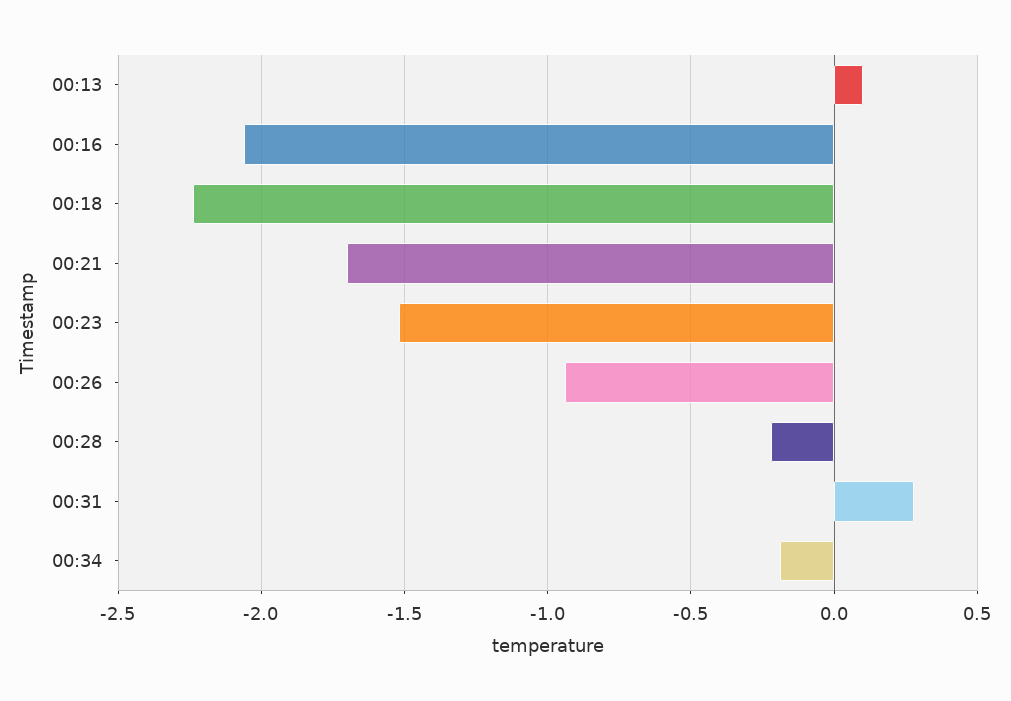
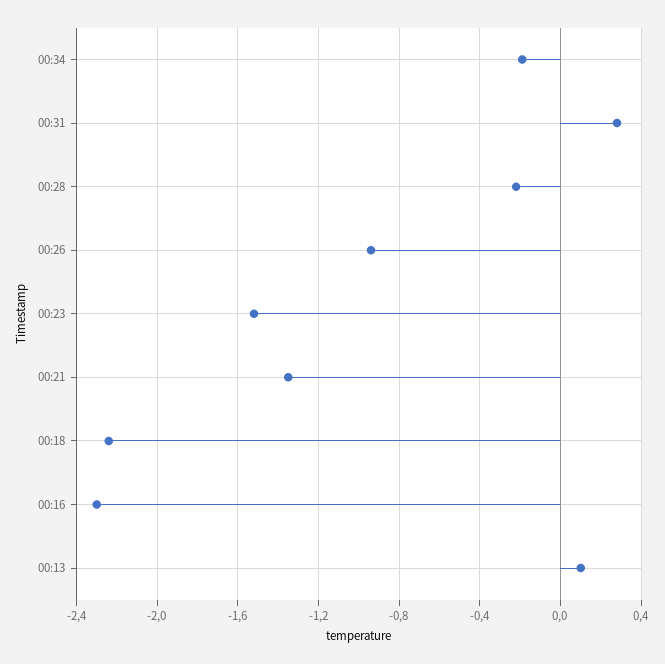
  {
    "00:13": 0.1,
-   "00:16": -2.05,
+   "00:16": -2.3,
    "00:18": -2.25,
-   "00:21": -1.7,
+   "00:21": -1.35,
    "00:23": -1.5,
    "00:26": -0.95,
    "00:28": -0.2,
    "00:31": 0.3,
    "00:34": -0.2
  }

